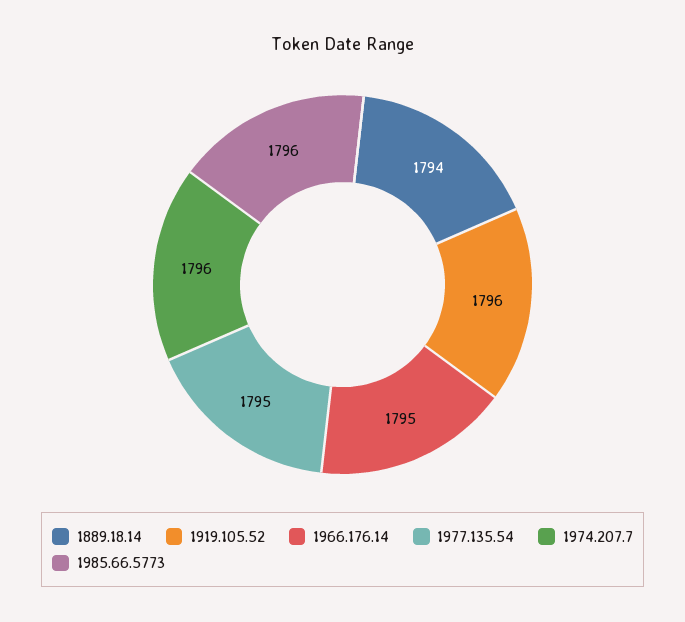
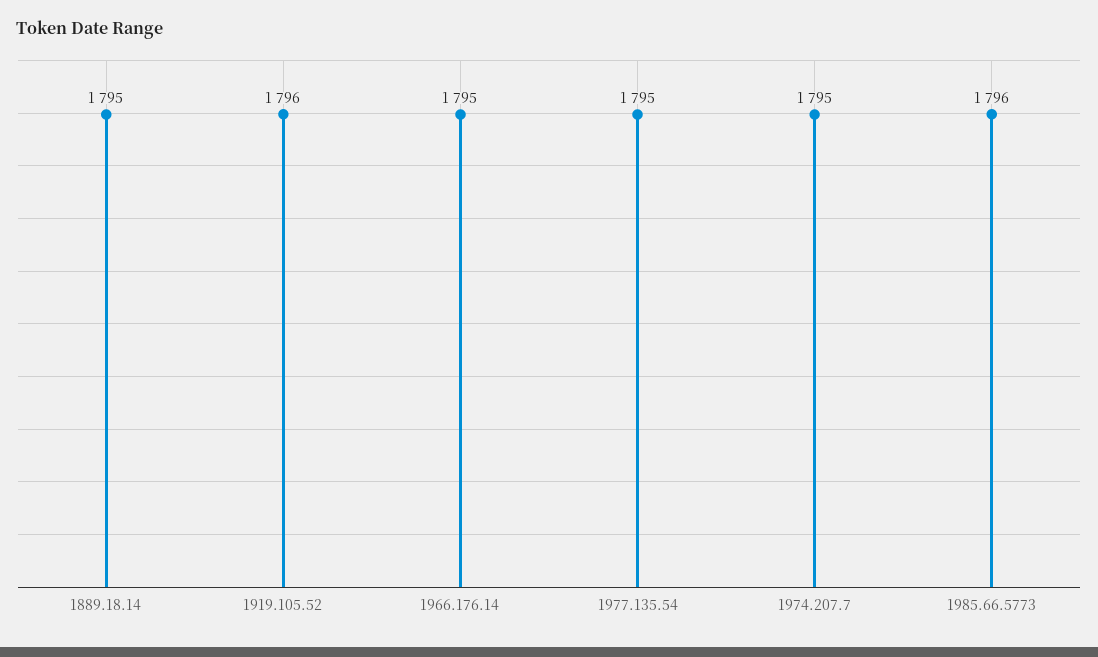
  {
-   "1889.18.14": 1794,
+   "1889.18.14": 1795,
    "1919.105.52": 1796,
    "1966.176.14": 1795,
    "1977.135.54": 1795,
-   "1974.207.7": 1796,
+   "1974.207.7": 1795,
    "1985.66.5773": 1796
  }

